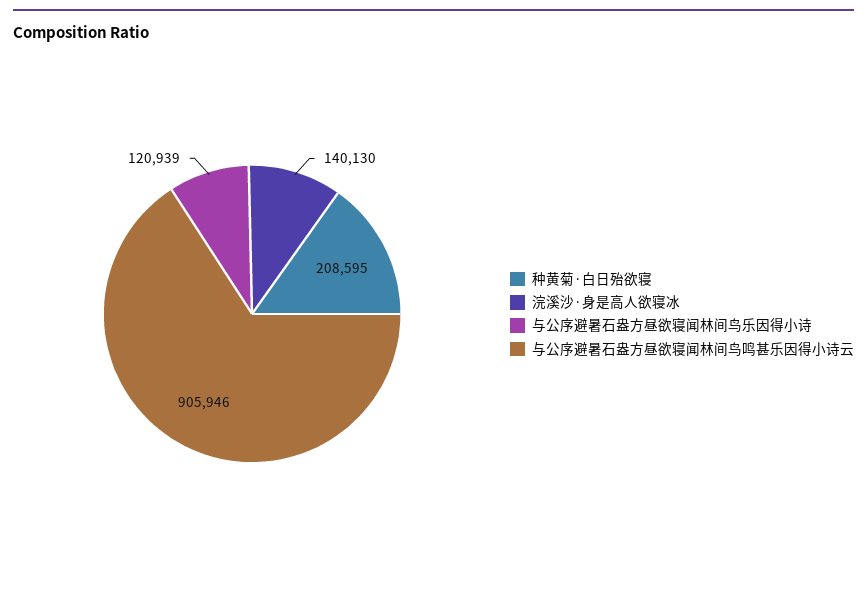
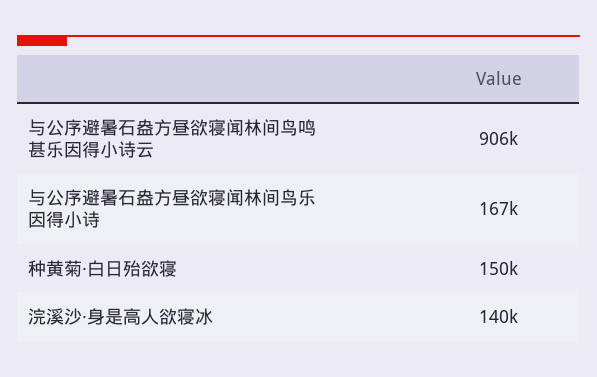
  {
-   "种黄菊·白日殆欲寝": 208595,
+   "种黄菊·白日殆欲寝": 150000,
    "浣溪沙·身是高人欲寝冰": 140130,
-   "与公序避暑石盎方昼欲寝闻林间鸟乐因得小诗": 120939,
+   "与公序避暑石盎方昼欲寝闻林间鸟乐因得小诗": 167000,
    "与公序避暑石盎方昼欲寝闻林间鸟鸣甚乐因得小诗云": 905946
  }

